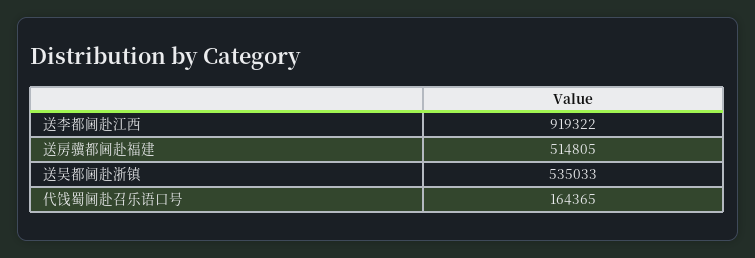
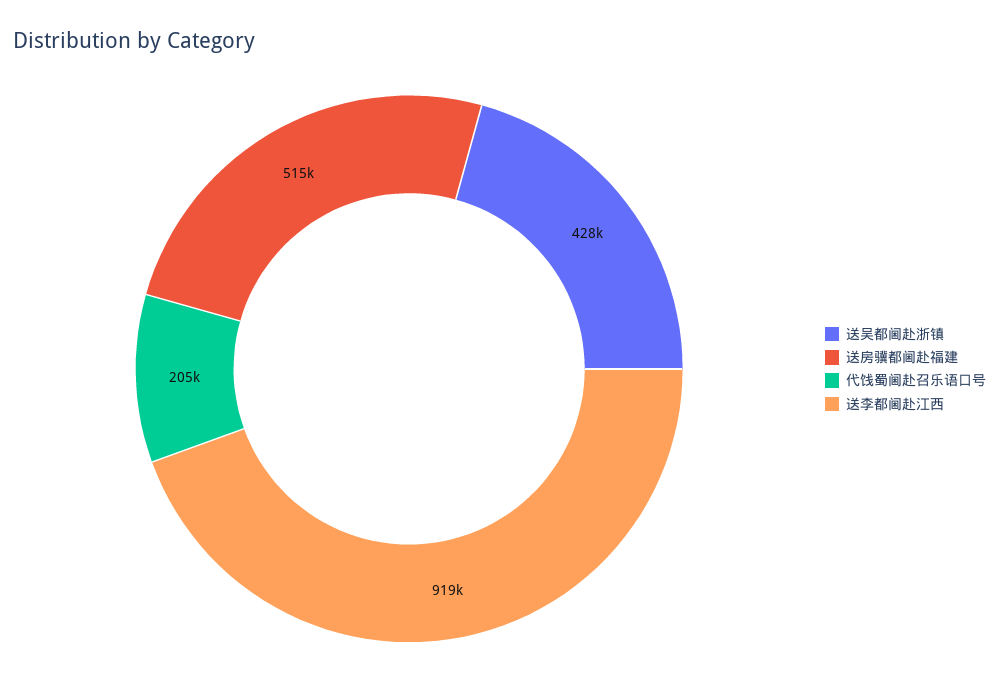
  {
    "送李都阃赴江西": 919322,
    "送房骥都阃赴福建": 514805,
-   "送吴都阃赴浙镇": 535033,
+   "送吴都阃赴浙镇": 428000,
-   "代饯蜀阃赴召乐语口号": 164365
+   "代饯蜀阃赴召乐语口号": 205000
  }

